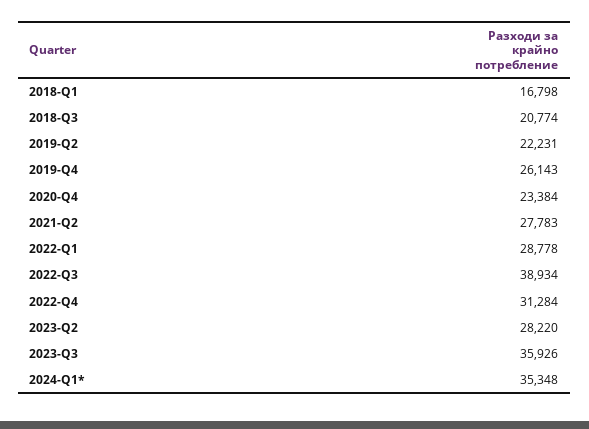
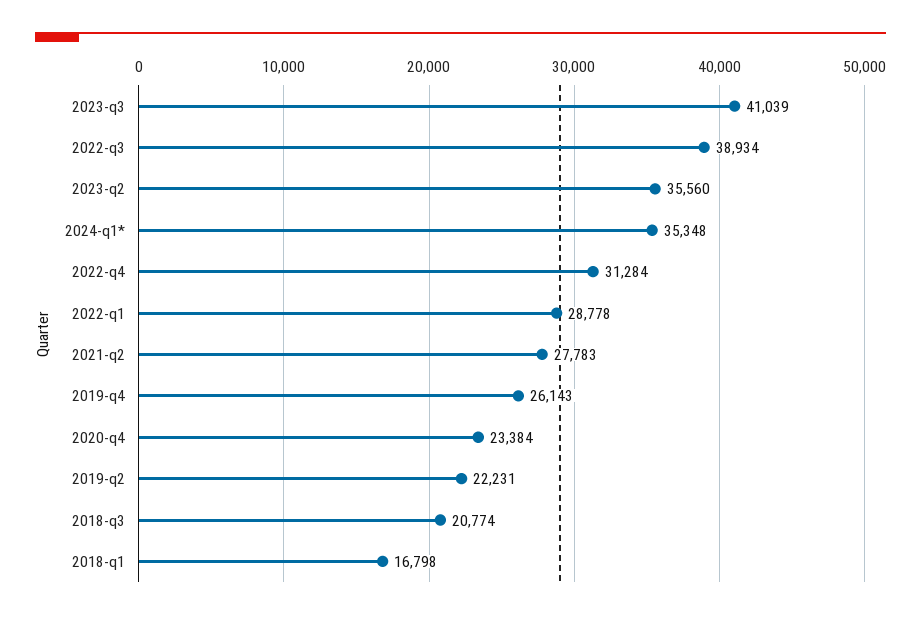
  {
    "2018-Q1": 16798,
    "2018-Q3": 20774,
    "2019-Q2": 22231,
    "2019-Q4": 26143,
    "2020-Q4": 23384,
    "2021-Q2": 27783,
    "2022-Q1": 28778,
    "2022-Q3": 38934,
    "2022-Q4": 31284,
-   "2023-Q2": 28220,
+   "2023-Q2": 35560,
-   "2023-Q3": 35926,
+   "2023-Q3": 41039,
    "2024-Q1*": 35348
  }

